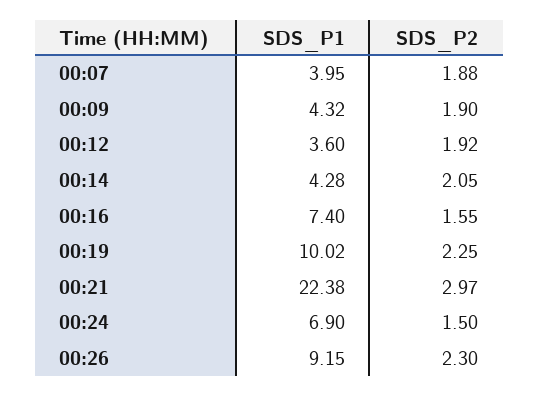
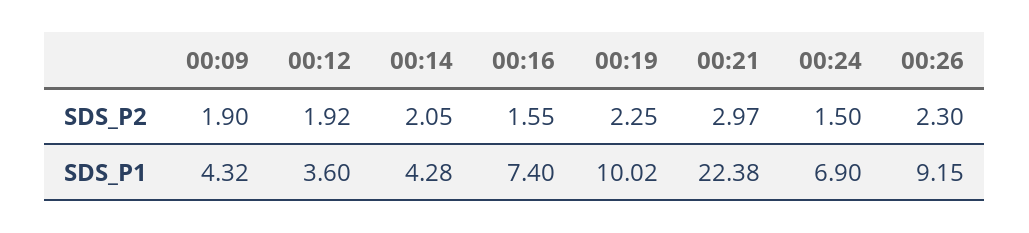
  {
    "SDS_P1": {
-     "00:07": 3.95,
      "00:09": 4.32,
      "00:12": 3.6,
      "00:14": 4.28,
      "00:16": 7.4,
      "00:19": 10.02,
      "00:21": 22.38,
      "00:24": 6.9,
      "00:26": 9.15
    },
    "SDS_P2": {
-     "00:07": 1.88,
      "00:09": 1.9,
      "00:12": 1.92,
      "00:14": 2.05,
      "00:16": 1.55,
      "00:19": 2.25,
      "00:21": 2.97,
      "00:24": 1.5,
      "00:26": 2.3
    }
  }

